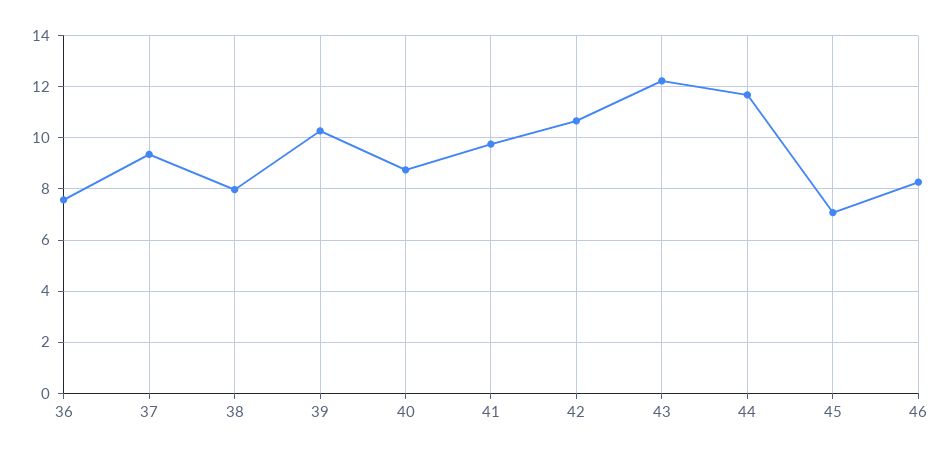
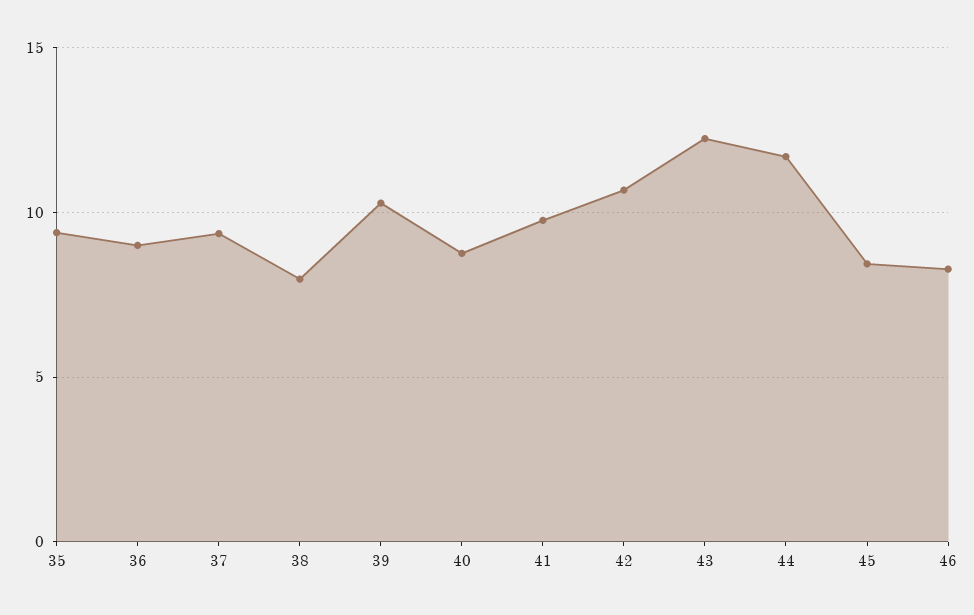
  {
-   "36": 7.5,
+   "36": 9,
    "37": 9.25,
    "38": 8,
    "39": 10.25,
    "40": 8.75,
    "41": 9.75,
    "42": 10.75,
    "43": 12.25,
    "44": 11.75,
-   "45": 7,
+   "45": 8.5,
-   "46": 8.25
+   "46": 8.25,
+   "35": 9.5
  }

